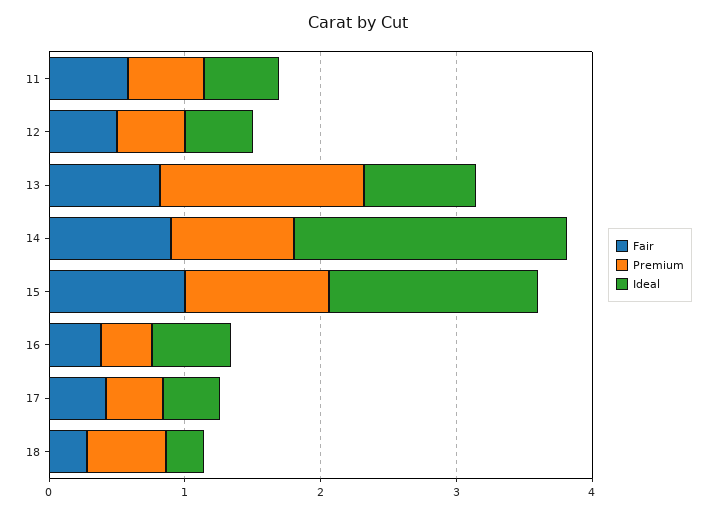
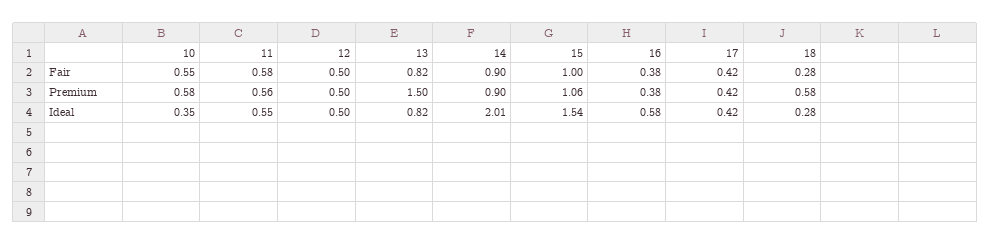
  {
    "Fair": {
      "11": 0.58,
      "12": 0.5,
      "13": 0.82,
      "14": 0.9,
      "15": 1,
      "16": 0.38,
      "17": 0.42,
-     "18": 0.28
+     "18": 0.28,
+     "10": 0.55
    },
    "Premium": {
      "11": 0.56,
      "12": 0.5,
      "13": 1.5,
      "14": 0.9,
      "15": 1.06,
      "16": 0.38,
      "17": 0.42,
-     "18": 0.58
+     "18": 0.58,
+     "10": 0.58
    },
    "Ideal": {
      "11": 0.55,
      "12": 0.5,
      "13": 0.82,
      "14": 2.01,
      "15": 1.54,
      "16": 0.58,
      "17": 0.42,
-     "18": 0.28
+     "18": 0.28,
+     "10": 0.35
    }
  }

